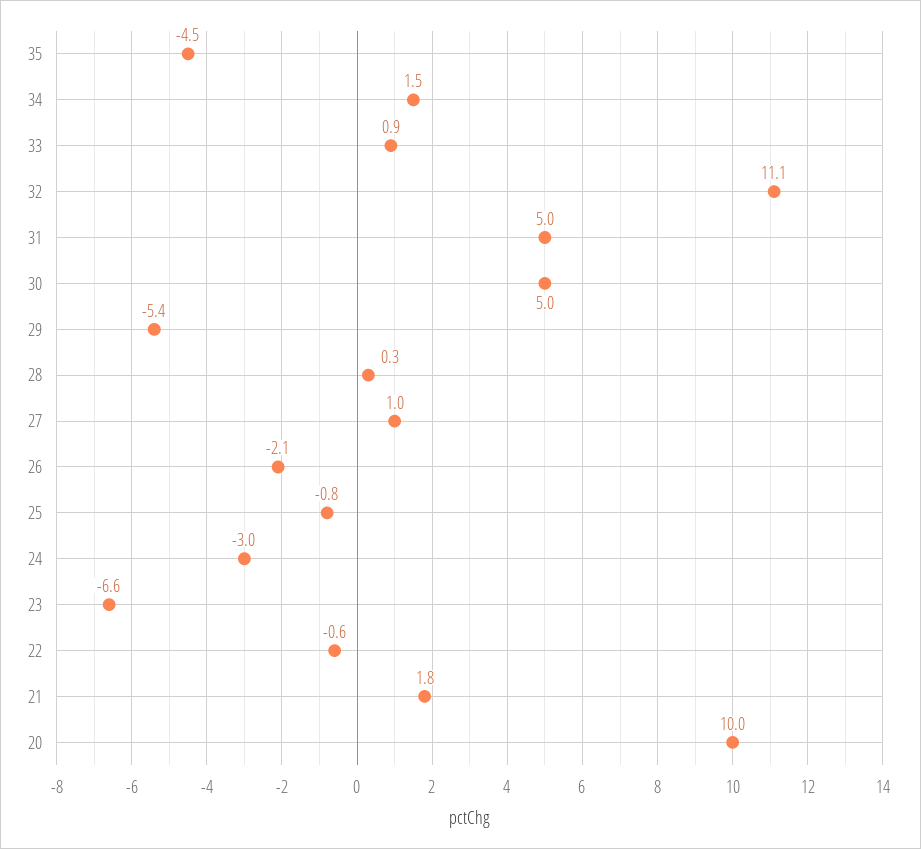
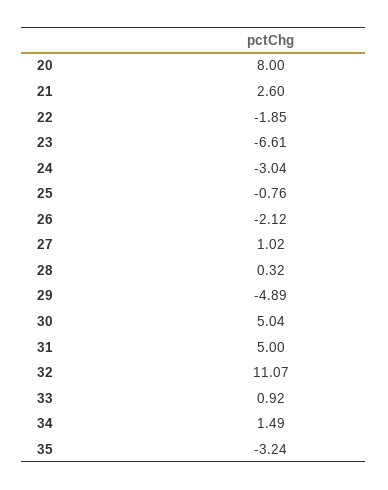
  {
-   "35": -4.5,
+   "35": -3.24,
    "34": 1.49,
    "33": 0.92,
    "32": 11.07,
    "31": 5,
    "30": 5.04,
-   "29": -5.4,
+   "29": -4.89,
    "28": 0.32,
    "27": 1.02,
    "26": -2.12,
    "25": -0.76,
    "24": -3.04,
    "23": -6.61,
-   "22": -0.6,
+   "22": -1.85,
-   "21": 1.8,
+   "21": 2.6,
-   "20": 10
+   "20": 8
  }

